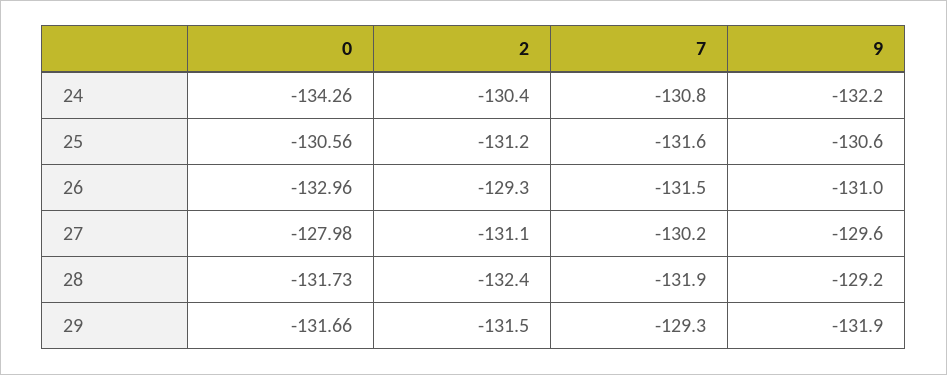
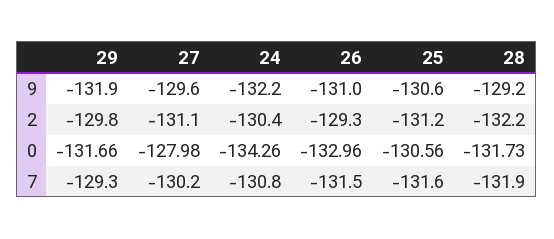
  {
    "0": {
      "24": -134.26,
      "25": -130.56,
      "26": -132.96,
      "27": -127.98,
      "28": -131.73,
      "29": -131.66
    },
    "2": {
      "24": -130.4,
      "25": -131.2,
      "26": -129.3,
      "27": -131.1,
-     "28": -132.4,
+     "28": -132.2,
-     "29": -131.5
+     "29": -129.8
    },
    "7": {
      "24": -130.8,
      "25": -131.6,
      "26": -131.5,
      "27": -130.2,
      "28": -131.9,
      "29": -129.3
    },
    "9": {
      "24": -132.2,
      "25": -130.6,
      "26": -131,
      "27": -129.6,
      "28": -129.2,
      "29": -131.9
    }
  }

